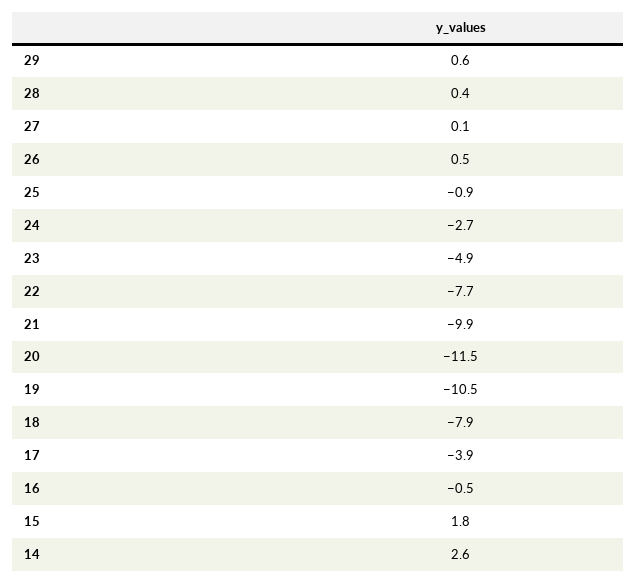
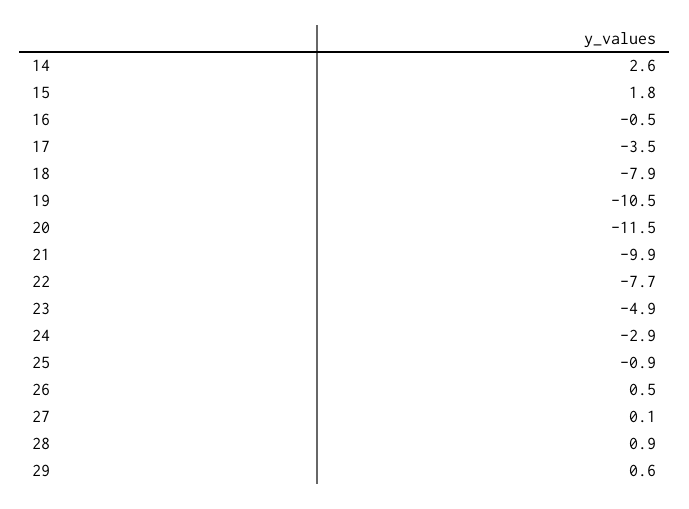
  {
    "29": 0.6,
-   "28": 0.4,
+   "28": 0.9,
    "27": 0.1,
    "26": 0.5,
    "25": -0.9,
-   "24": -2.7,
+   "24": -2.9,
    "23": -4.9,
    "22": -7.7,
    "21": -9.9,
    "20": -11.5,
    "19": -10.5,
    "18": -7.9,
-   "17": -3.9,
+   "17": -3.5,
    "16": -0.5,
    "15": 1.8,
    "14": 2.6
  }

